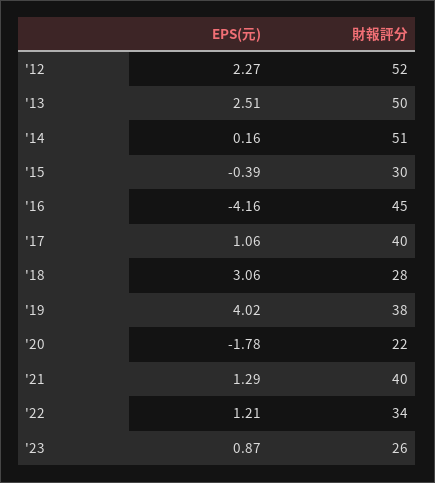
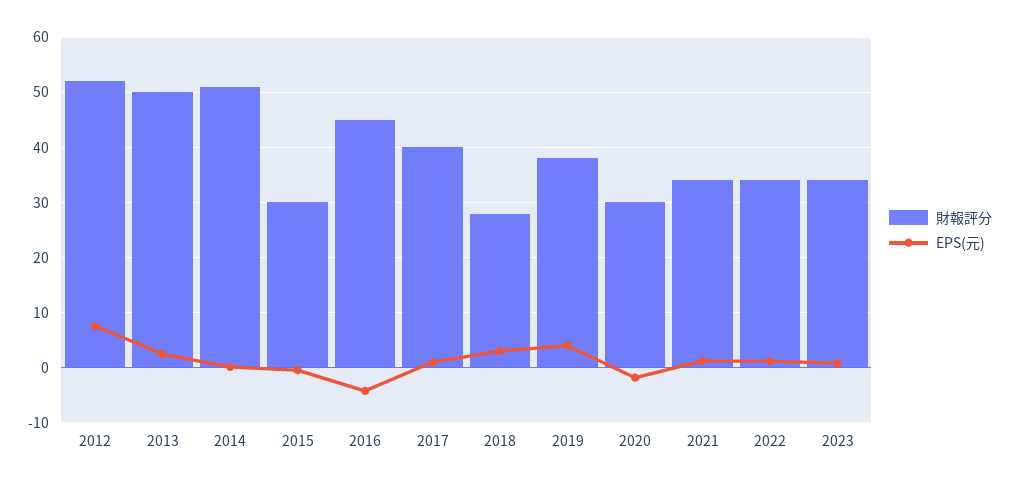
  {
    "EPS(元)": {
-     "'12": 2.27,
+     "'12": 8,
      "'13": 2.51,
      "'14": 0.16,
      "'15": -0.39,
      "'16": -4.16,
      "'17": 1.06,
      "'18": 3.06,
      "'19": 4.02,
      "'20": -1.78,
      "'21": 1.29,
      "'22": 1.21,
      "'23": 0.87
    },
    "財報評分": {
      "'12": 52,
      "'13": 50,
      "'14": 51,
      "'15": 30,
      "'16": 45,
      "'17": 40,
      "'18": 28,
      "'19": 38,
-     "'20": 22,
+     "'20": 30,
-     "'21": 40,
+     "'21": 34,
      "'22": 34,
-     "'23": 26
+     "'23": 34
    }
  }

